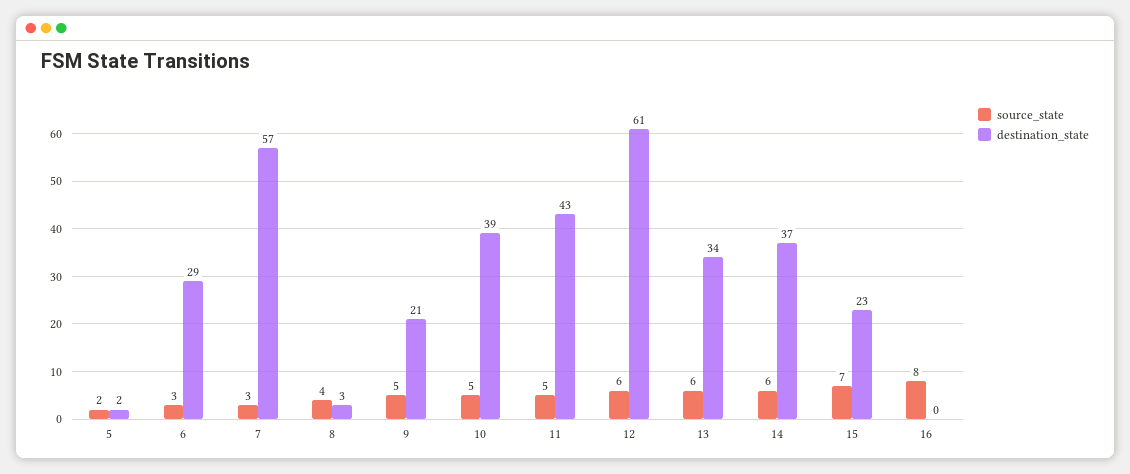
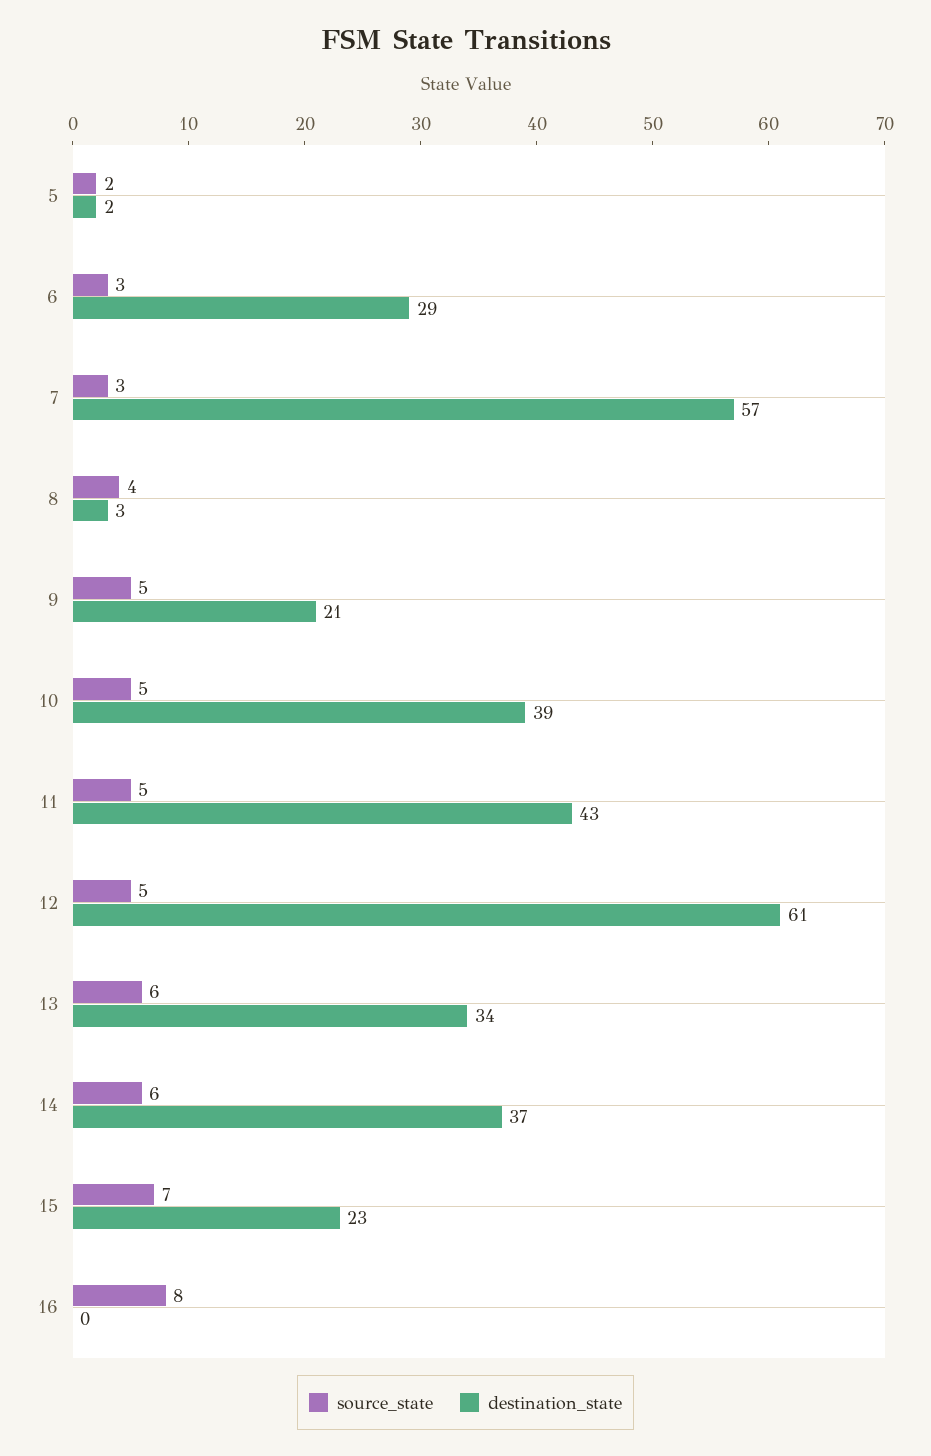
  {
    "source_state": {
      "5": 2,
      "6": 3,
      "7": 3,
      "8": 4,
      "9": 5,
      "10": 5,
      "11": 5,
-     "12": 6,
+     "12": 5,
      "13": 6,
      "14": 6,
      "15": 7,
      "16": 8
    },
    "destination_state": {
      "5": 2,
      "6": 29,
      "7": 57,
      "8": 3,
      "9": 21,
      "10": 39,
      "11": 43,
      "12": 61,
      "13": 34,
      "14": 37,
      "15": 23,
      "16": 0
    }
  }

